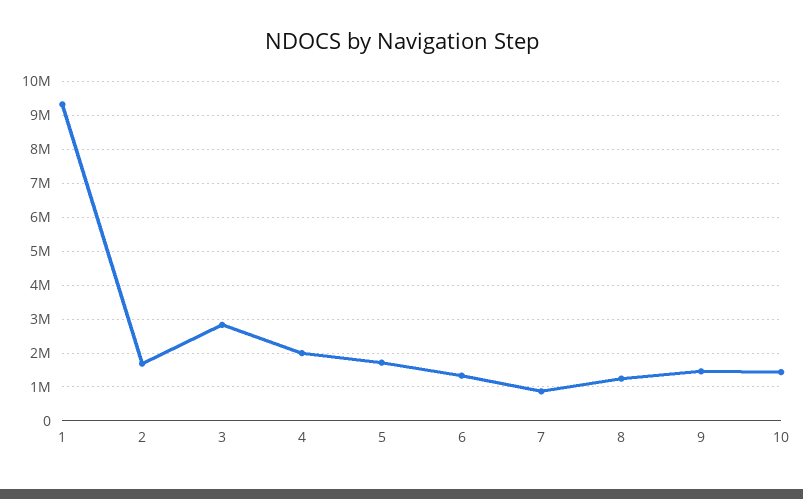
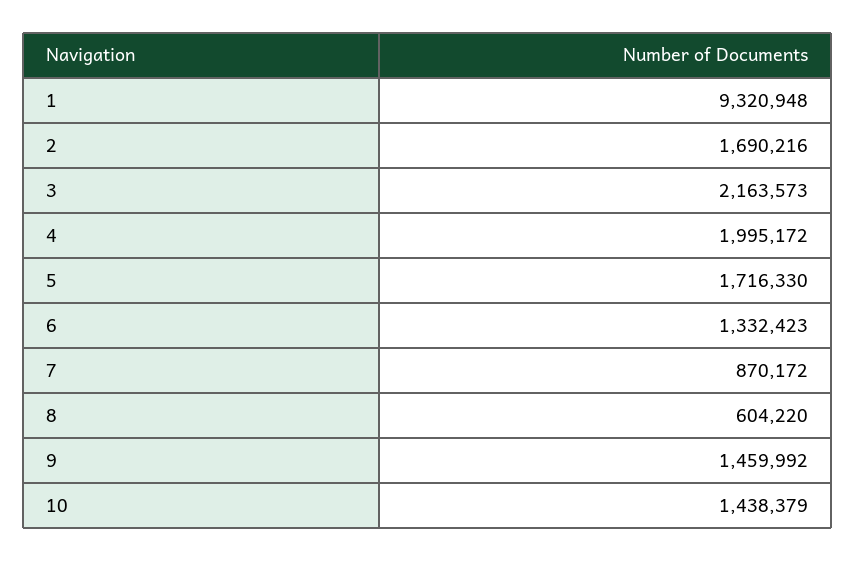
  {
    "1": 9320948,
    "2": 1690216,
-   "3": 2800000,
+   "3": 2163573,
    "4": 1995172,
    "5": 1716330,
    "6": 1332423,
    "7": 870172,
-   "8": 1200000,
+   "8": 604220,
    "9": 1459992,
    "10": 1438379
  }

